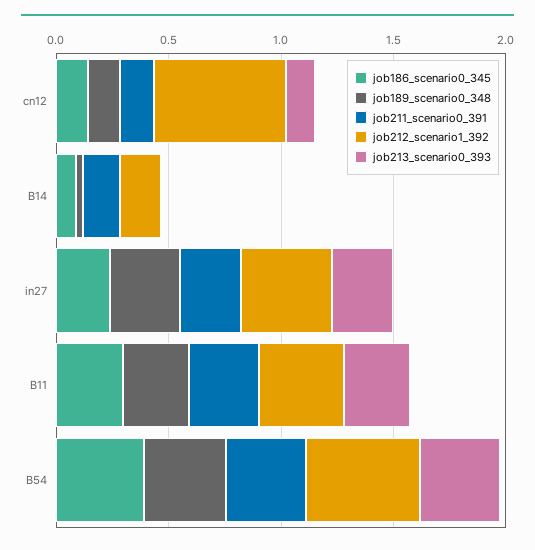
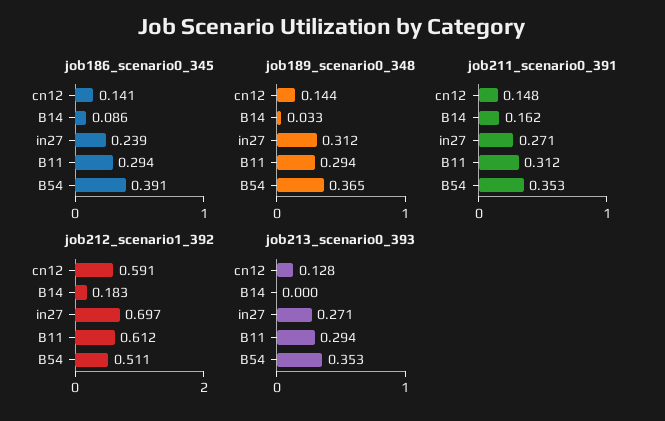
  {
    "job186_scenario0_345": {
      "cn12": 0.141,
      "B14": 0.086,
      "in27": 0.239,
      "B11": 0.294,
      "B54": 0.391
    },
    "job189_scenario0_348": {
      "cn12": 0.144,
      "B14": 0.033,
      "in27": 0.312,
      "B11": 0.294,
      "B54": 0.365
    },
    "job211_scenario0_391": {
      "cn12": 0.148,
      "B14": 0.162,
      "in27": 0.271,
      "B11": 0.312,
      "B54": 0.353
    },
    "job212_scenario1_392": {
      "cn12": 0.591,
      "B14": 0.183,
-     "in27": 0.4,
+     "in27": 0.697,
-     "B11": 0.4,
+     "B11": 0.612,
      "B54": 0.511
    },
    "job213_scenario0_393": {
      "cn12": 0.128,
      "B14": 0,
      "in27": 0.271,
      "B11": 0.294,
      "B54": 0.353
    }
  }

